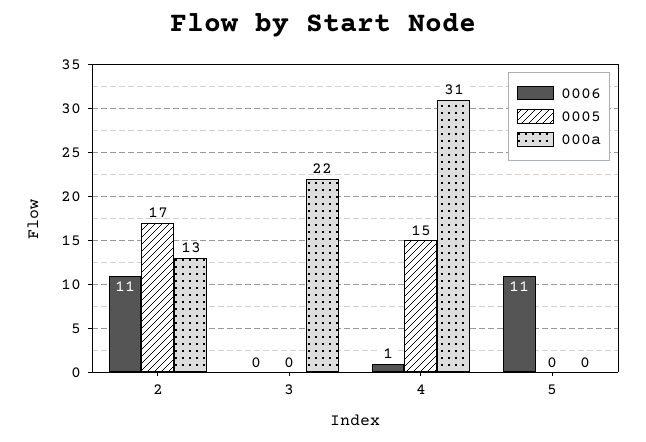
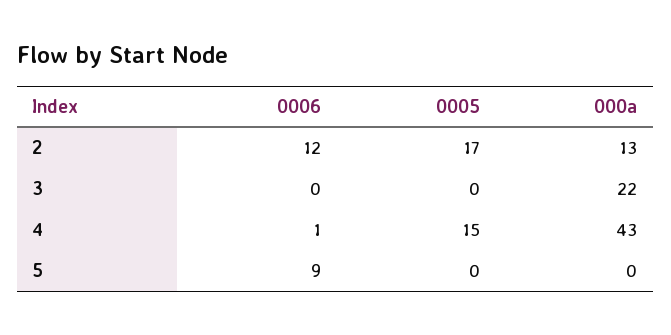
  {
    "0006": {
-     "2": 11,
+     "2": 12,
      "3": 0,
      "4": 1,
-     "5": 11
+     "5": 9
    },
    "0005": {
      "2": 17,
      "3": 0,
      "4": 15,
      "5": 0
    },
    "000a": {
      "2": 13,
      "3": 22,
-     "4": 31,
+     "4": 43,
      "5": 0
    }
  }

